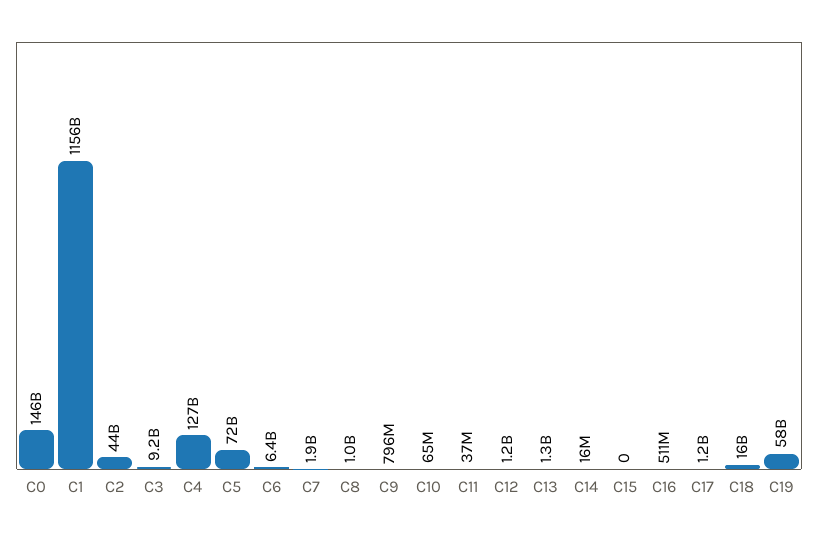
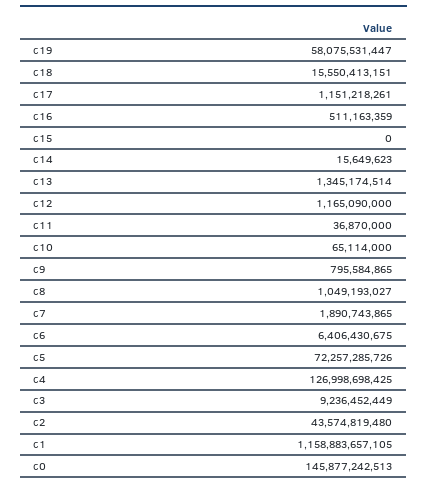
  {
    "C0": 145877242513,
-   "C1": 1156000000000,
+   "C1": 1158883657105,
    "C2": 43574819480,
    "C3": 9236452449,
    "C4": 126998698425,
    "C5": 72257285726,
    "C6": 6406430675,
    "C7": 1890743865,
    "C8": 1049193027,
    "C9": 795584865,
    "C10": 65114000,
    "C11": 36870000,
    "C12": 1165090000,
    "C13": 1345174514,
    "C14": 15649623,
    "C15": 0,
    "C16": 511163359,
    "C17": 1151218261,
    "C18": 15550413151,
    "C19": 58075531447
  }

